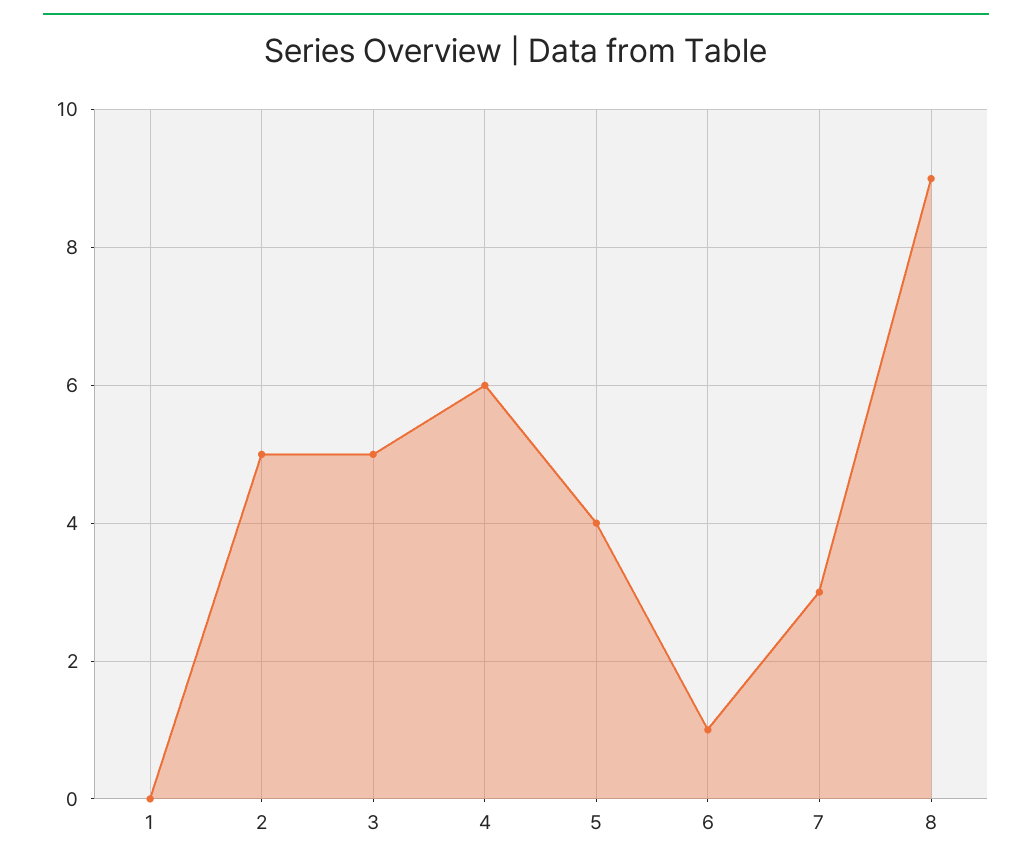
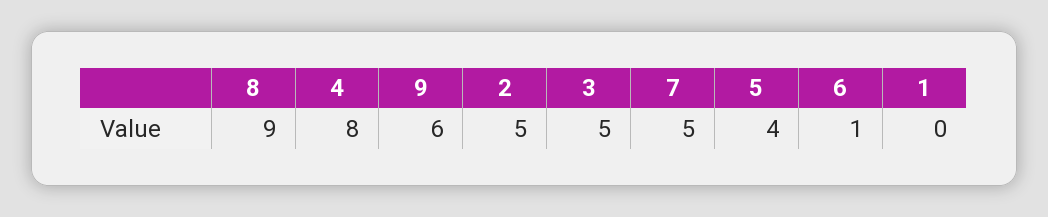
  {
    "1": 0,
    "2": 5,
    "3": 5,
-   "4": 6,
+   "4": 8,
    "5": 4,
    "6": 1,
-   "7": 3,
+   "7": 5,
-   "8": 9
+   "8": 9,
+   "9": 6
  }

